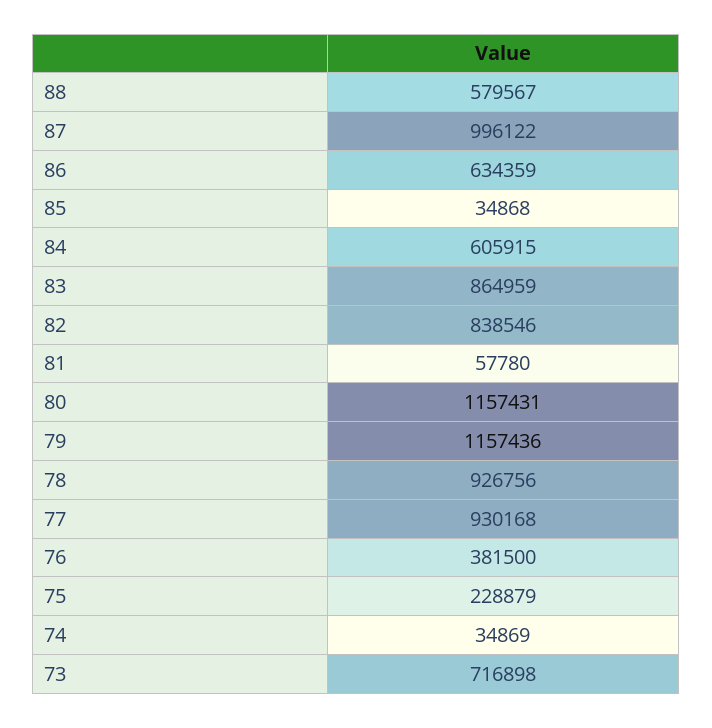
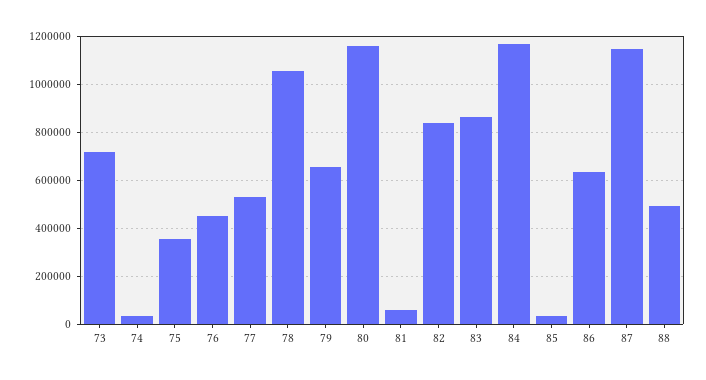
  {
-   "88": 579567,
+   "88": 500000,
-   "87": 996122,
+   "87": 1150000,
    "86": 634359,
    "85": 34868,
-   "84": 605915,
+   "84": 1175000,
    "83": 864959,
    "82": 838546,
    "81": 57780,
    "80": 1157431,
-   "79": 1157436,
+   "79": 650000,
-   "78": 926756,
+   "78": 1050000,
-   "77": 930168,
+   "77": 525000,
-   "76": 381500,
+   "76": 450000,
-   "75": 228879,
+   "75": 350000,
    "74": 34869,
    "73": 716898
  }

